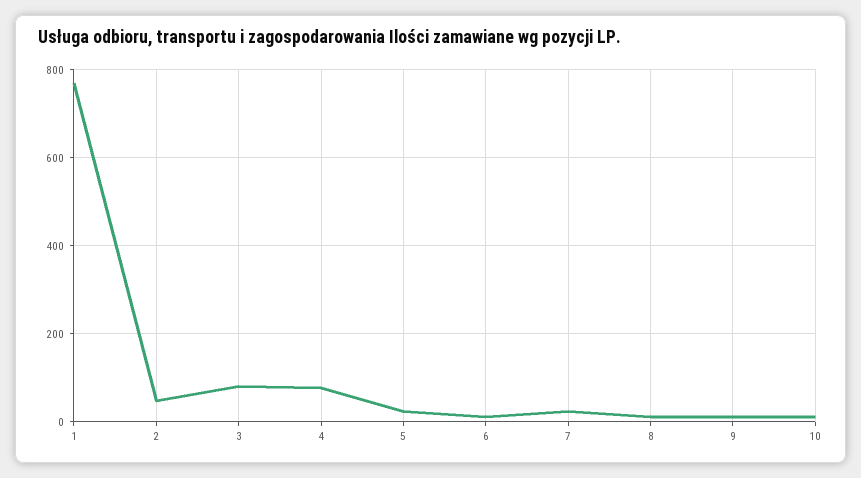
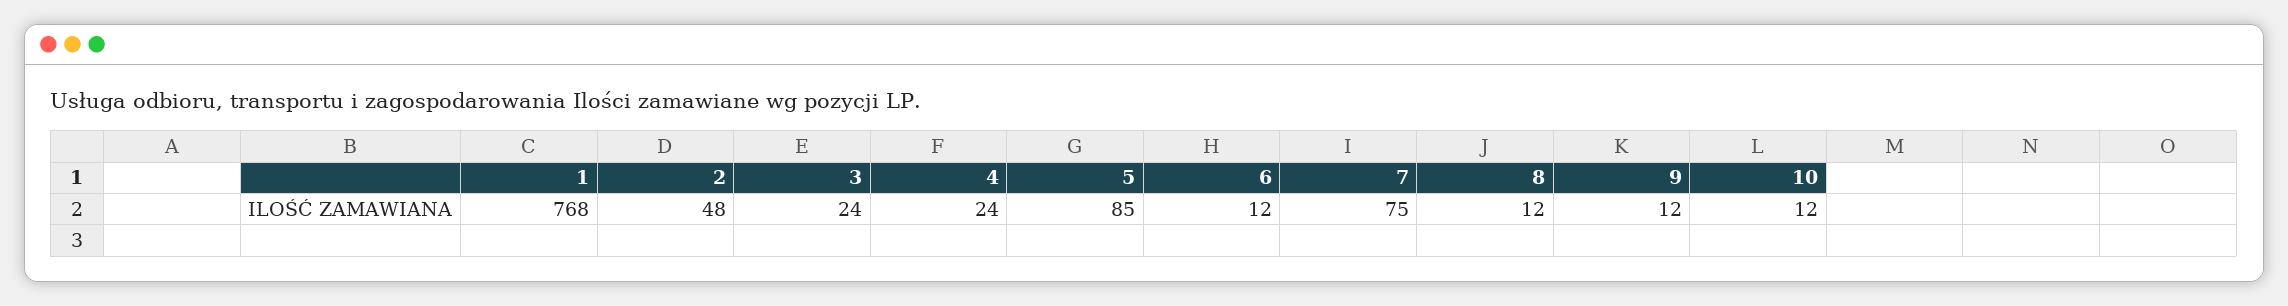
  {
    "1": 768,
    "2": 48,
-   "3": 80,
+   "3": 24,
-   "4": 80,
+   "4": 24,
-   "5": 20,
+   "5": 85,
    "6": 12,
-   "7": 20,
+   "7": 75,
    "8": 12,
    "9": 12,
    "10": 12
  }

